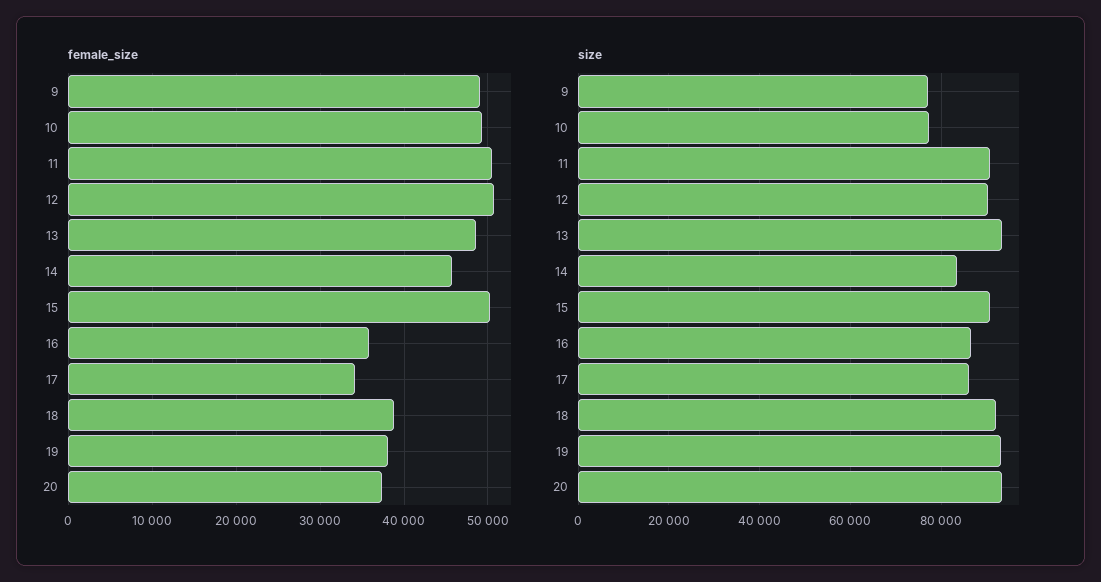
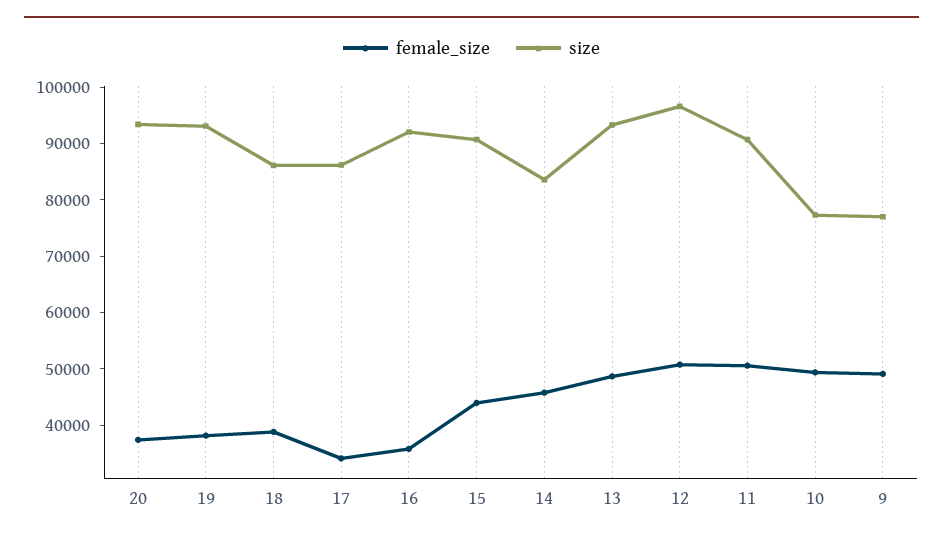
  {
    "female_size": {
      "9": 49000,
      "10": 49000,
      "11": 51000,
      "12": 51000,
      "13": 49000,
      "14": 46000,
-     "15": 50000,
+     "15": 44000,
      "16": 36000,
      "17": 34000,
      "18": 39000,
      "19": 38000,
      "20": 37000
    },
    "size": {
      "9": 78000,
      "10": 78000,
      "11": 90000,
-     "12": 90000,
+     "12": 96000,
      "13": 94000,
      "14": 84000,
      "15": 90000,
-     "16": 86000,
+     "16": 92000,
      "17": 86000,
-     "18": 92000,
+     "18": 86000,
      "19": 94000,
      "20": 94000
    }
  }

